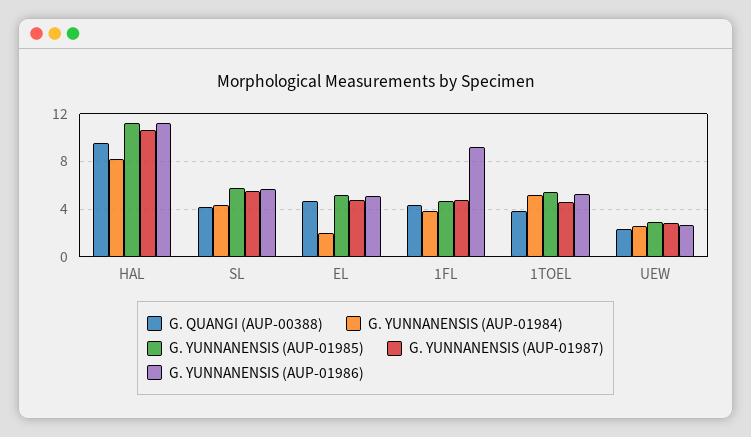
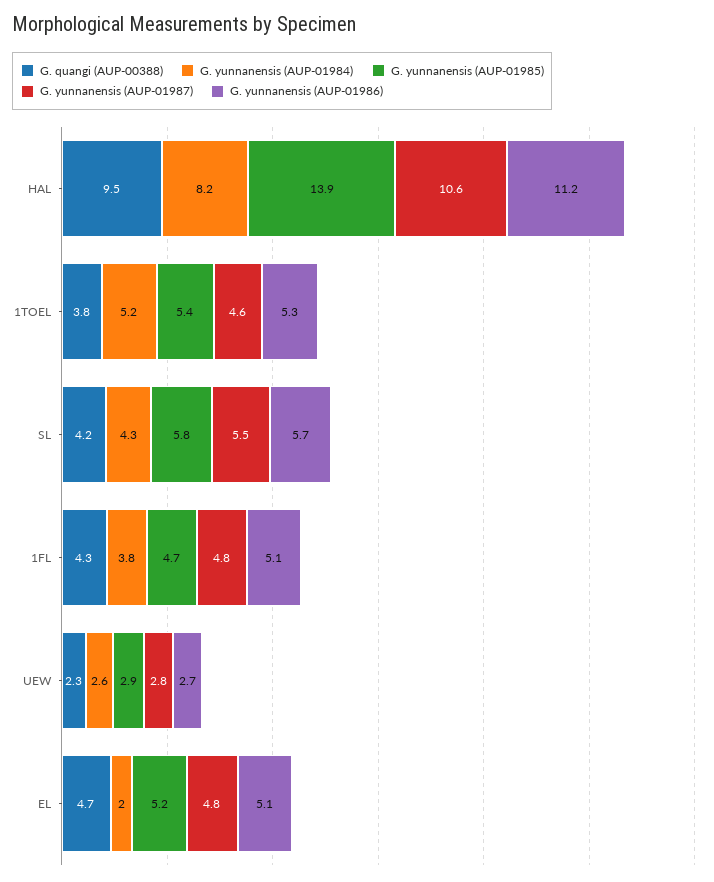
  {
    "G. QUANGI (AUP-00388)": {
      "HAL": 9.5,
      "SL": 4.2,
      "EL": 4.7,
      "1FL": 4.3,
      "1TOEL": 3.8,
      "UEW": 2.3
    },
    "G. YUNNANENSIS (AUP-01984)": {
      "HAL": 8.2,
      "SL": 4.3,
      "EL": 2,
      "1FL": 3.8,
      "1TOEL": 5.2,
      "UEW": 2.6
    },
    "G. YUNNANENSIS (AUP-01985)": {
-     "HAL": 11,
+     "HAL": 13.9,
      "SL": 5.8,
      "EL": 5.2,
      "1FL": 4.7,
      "1TOEL": 5.4,
      "UEW": 2.9
    },
    "G. YUNNANENSIS (AUP-01987)": {
      "HAL": 10.6,
      "SL": 5.5,
      "EL": 4.8,
      "1FL": 4.8,
      "1TOEL": 4.6,
      "UEW": 2.8
    },
    "G. YUNNANENSIS (AUP-01986)": {
      "HAL": 11.2,
      "SL": 5.7,
      "EL": 5.1,
-     "1FL": 9,
+     "1FL": 5.1,
      "1TOEL": 5.3,
      "UEW": 2.7
    }
  }

